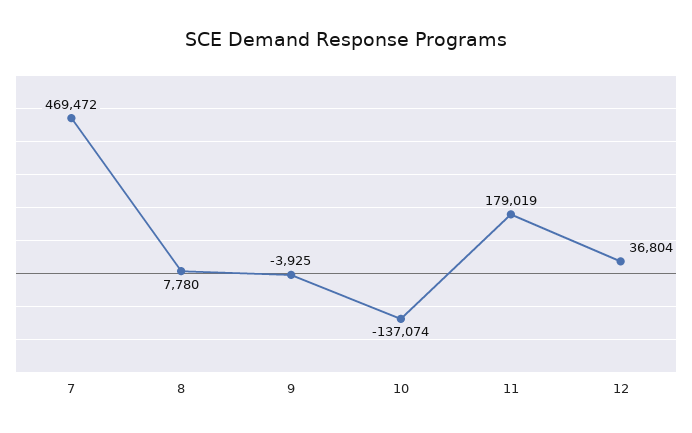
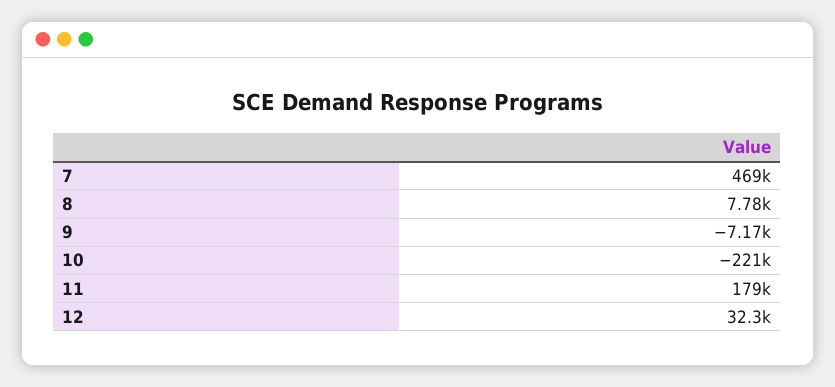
  {
    "7": 469472,
    "8": 7780,
-   "9": -3925,
+   "9": -7170,
-   "10": -137074,
+   "10": -221000,
    "11": 179019,
-   "12": 36804
+   "12": 32300
  }

